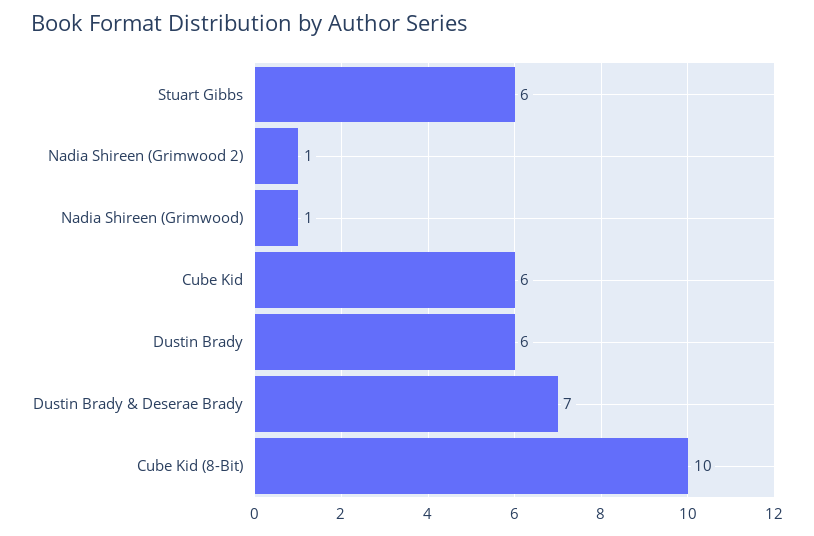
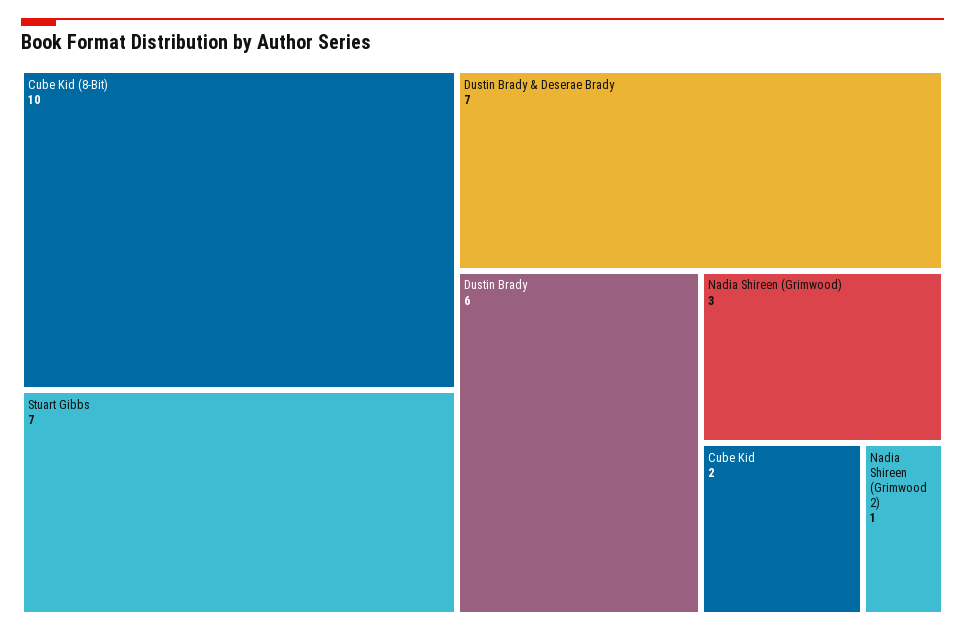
  {
-   "Stuart Gibbs": 6,
+   "Stuart Gibbs": 7,
    "Nadia Shireen (Grimwood 2)": 1,
-   "Nadia Shireen (Grimwood)": 1,
+   "Nadia Shireen (Grimwood)": 3,
-   "Cube Kid": 6,
+   "Cube Kid": 2,
    "Dustin Brady": 6,
    "Dustin Brady & Deserae Brady": 7,
    "Cube Kid (8-Bit)": 10
  }

